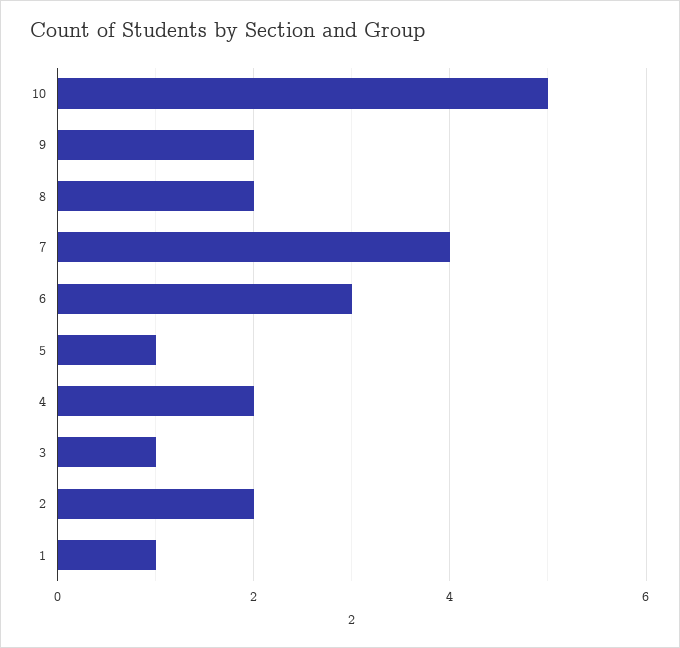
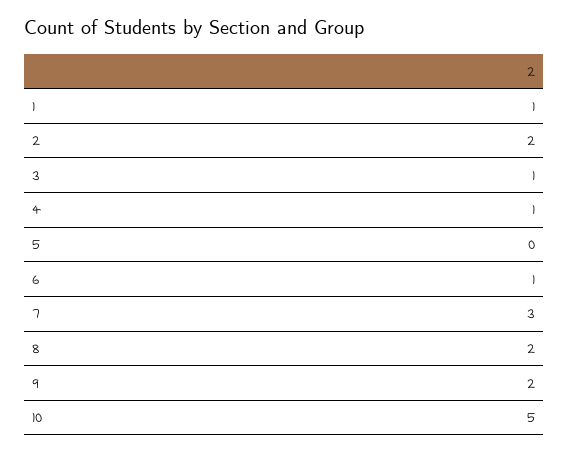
  {
    "10": 5,
    "9": 2,
    "8": 2,
-   "7": 4,
+   "7": 3,
-   "6": 3,
+   "6": 1,
-   "5": 1,
+   "5": 0,
-   "4": 2,
+   "4": 1,
    "3": 1,
    "2": 2,
    "1": 1
  }

